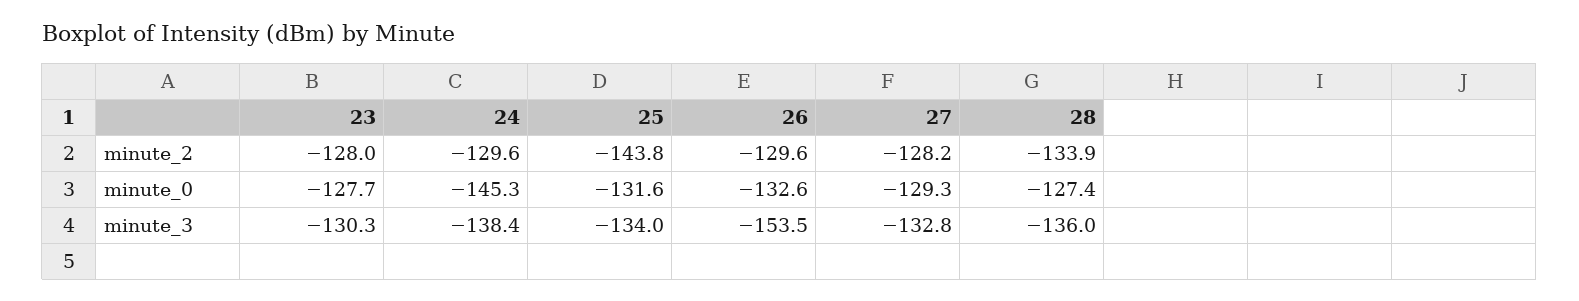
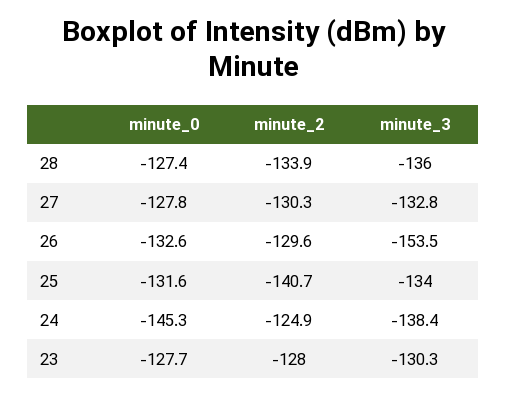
  {
    "23": {
      "minute_2": -128,
      "minute_0": -127.7,
      "minute_3": -130.3
    },
    "24": {
-     "minute_2": -129.6,
+     "minute_2": -124.9,
      "minute_0": -145.3,
      "minute_3": -138.4
    },
    "25": {
-     "minute_2": -143.8,
+     "minute_2": -140.7,
      "minute_0": -131.6,
      "minute_3": -134
    },
    "26": {
      "minute_2": -129.6,
      "minute_0": -132.6,
      "minute_3": -153.5
    },
    "27": {
-     "minute_2": -128.2,
+     "minute_2": -130.3,
-     "minute_0": -129.3,
+     "minute_0": -127.8,
      "minute_3": -132.8
    },
    "28": {
      "minute_2": -133.9,
      "minute_0": -127.4,
      "minute_3": -136
    }
  }

